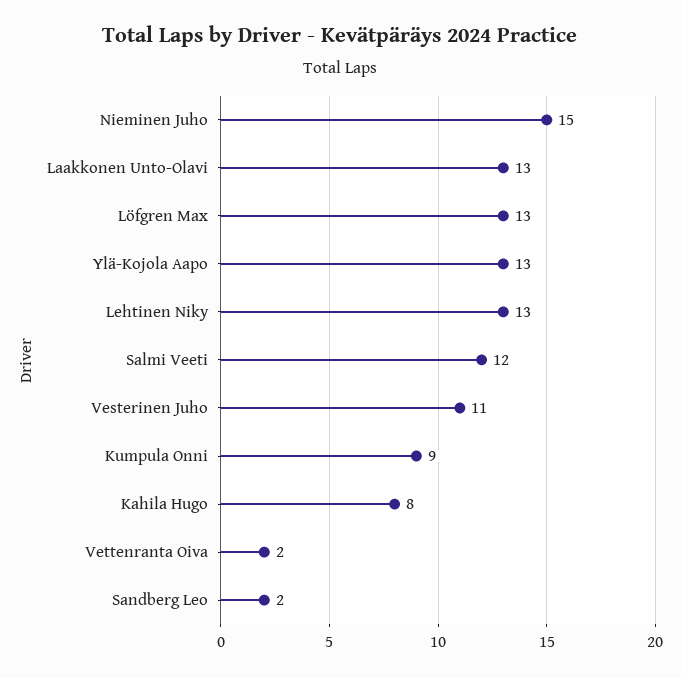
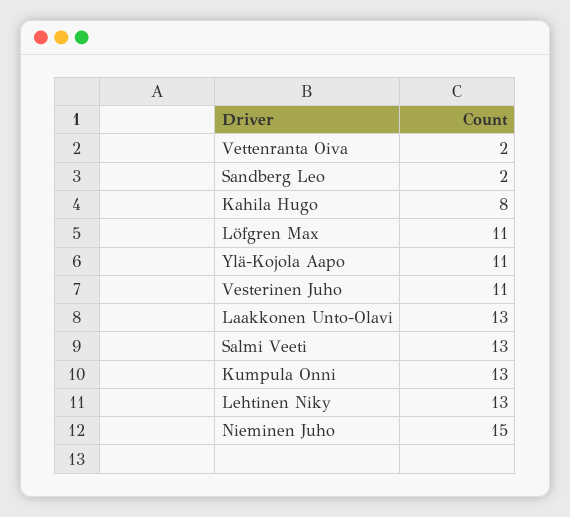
  {
    "Nieminen Juho": 15,
    "Laakkonen Unto-Olavi": 13,
-   "Löfgren Max": 13,
+   "Löfgren Max": 11,
-   "Ylä-Kojola Aapo": 13,
+   "Ylä-Kojola Aapo": 11,
    "Lehtinen Niky": 13,
-   "Salmi Veeti": 12,
+   "Salmi Veeti": 13,
    "Vesterinen Juho": 11,
-   "Kumpula Onni": 9,
+   "Kumpula Onni": 13,
    "Kahila Hugo": 8,
    "Vettenranta Oiva": 2,
    "Sandberg Leo": 2
  }

